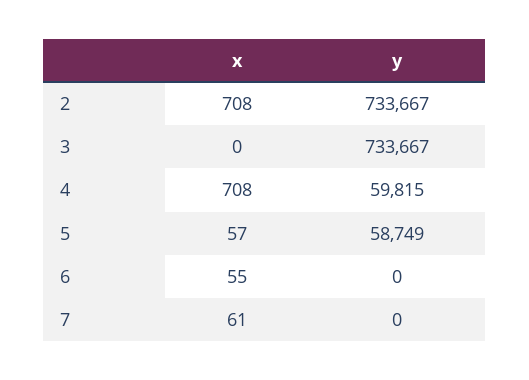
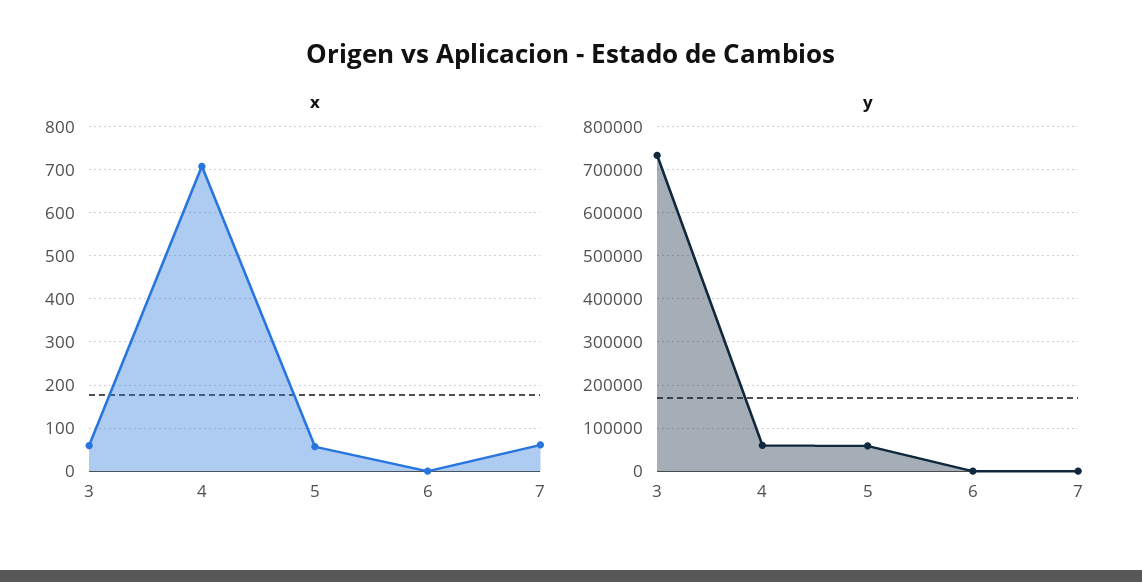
  {
    "x": {
-     "2": 708,
-     "3": 0,
+     "3": 60,
      "4": 708,
      "5": 57,
-     "6": 55,
+     "6": 0,
      "7": 61
    },
    "y": {
-     "2": 733667,
      "3": 733667,
      "4": 59815,
      "5": 58749,
      "6": 0,
      "7": 0
    }
  }

